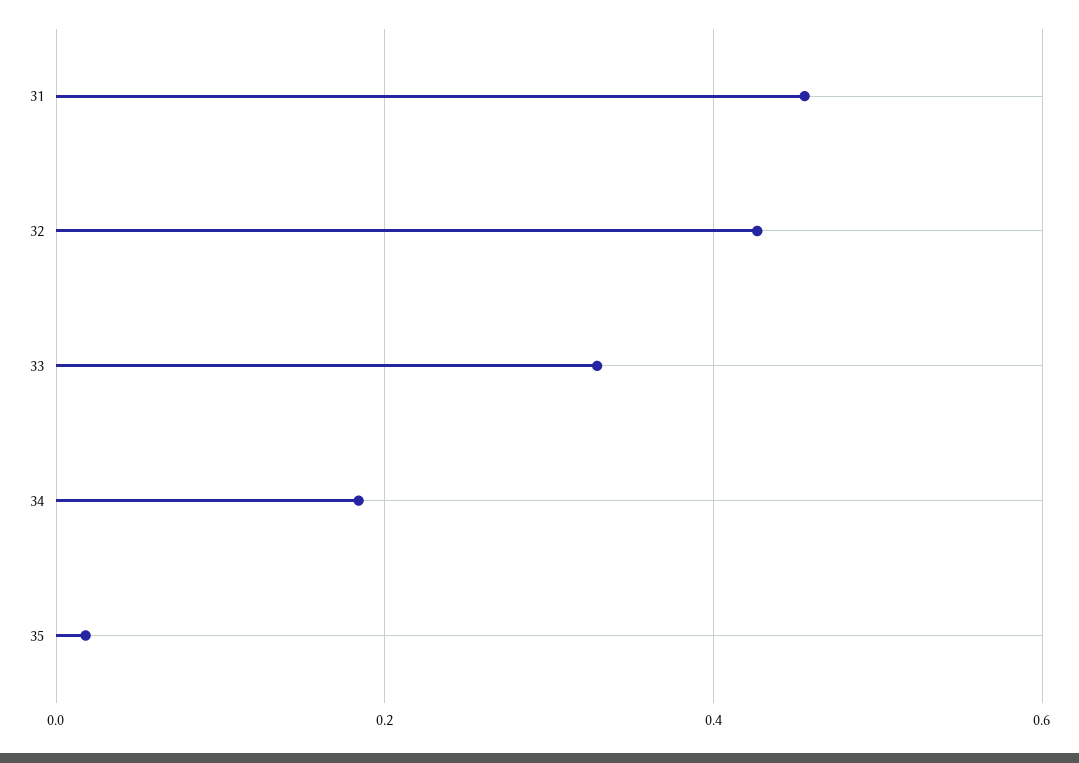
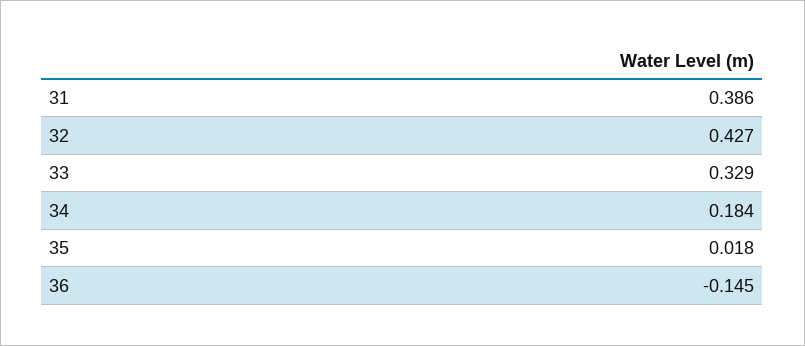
  {
-   "31": 0.46,
+   "31": 0.386,
    "32": 0.427,
    "33": 0.329,
    "34": 0.184,
-   "35": 0.018
+   "35": 0.018,
+   "36": -0.145
  }

